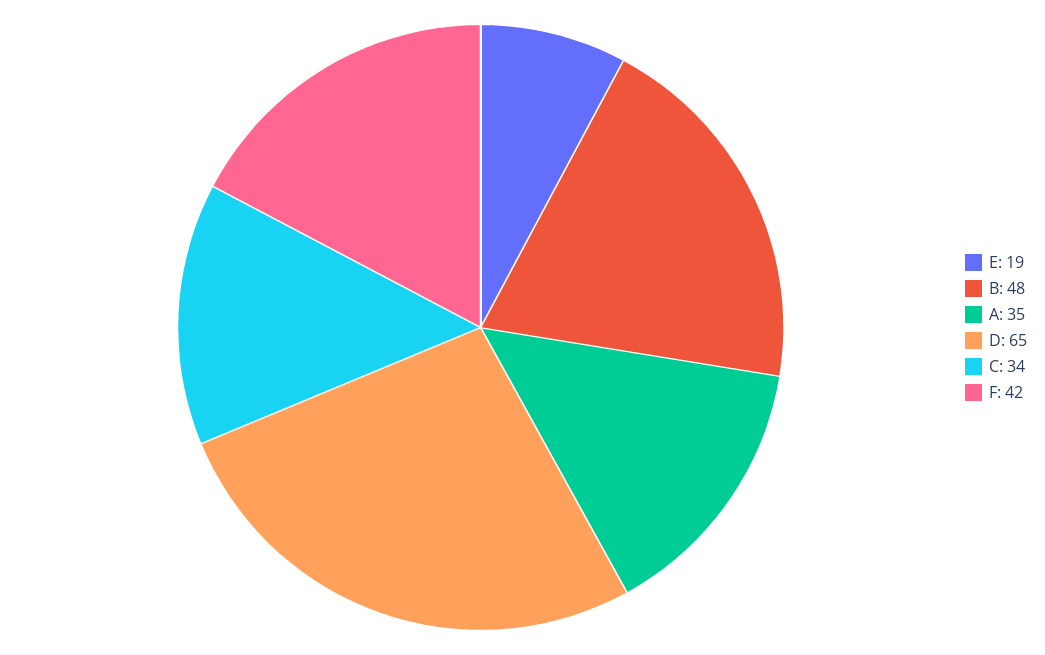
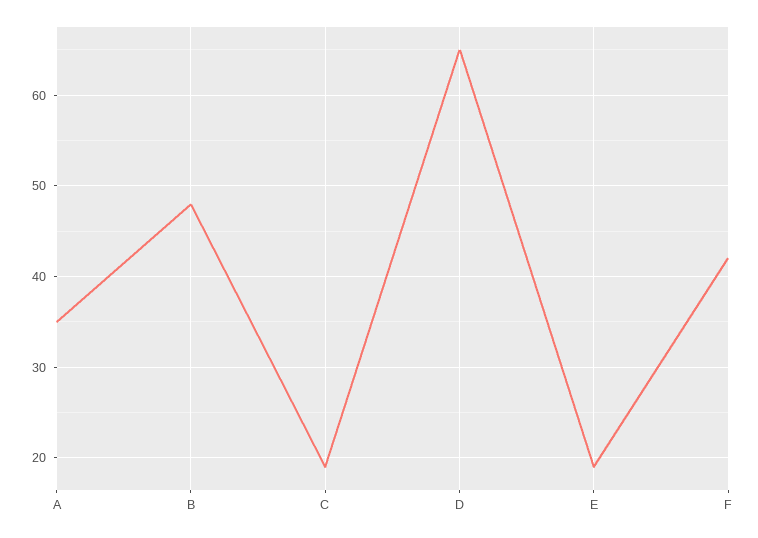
  {
    "E": 19,
    "B": 48,
    "A": 35,
    "D": 65,
-   "C": 34,
+   "C": 19,
    "F": 42
  }

